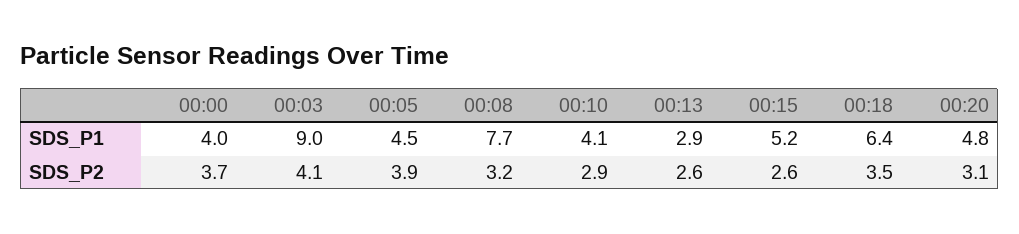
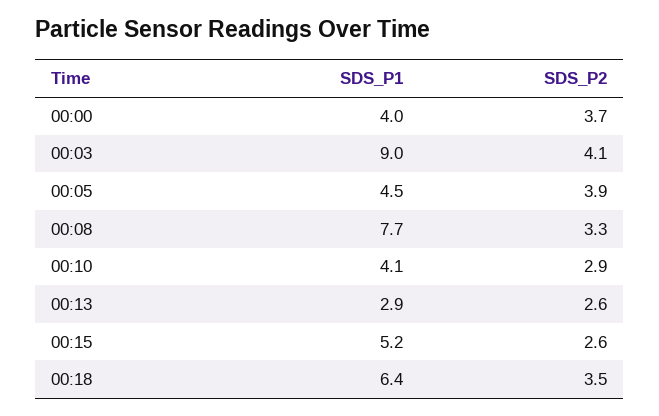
  {
    "00:00": {
      "SDS_P1": 4,
      "SDS_P2": 3.7
    },
    "00:03": {
      "SDS_P1": 9,
      "SDS_P2": 4.1
    },
    "00:05": {
      "SDS_P1": 4.5,
      "SDS_P2": 3.9
    },
    "00:08": {
      "SDS_P1": 7.7,
-     "SDS_P2": 3.2
+     "SDS_P2": 3.3
    },
    "00:10": {
      "SDS_P1": 4.1,
      "SDS_P2": 2.9
    },
    "00:13": {
      "SDS_P1": 2.9,
      "SDS_P2": 2.6
    },
    "00:15": {
      "SDS_P1": 5.2,
      "SDS_P2": 2.6
    },
    "00:18": {
      "SDS_P1": 6.4,
      "SDS_P2": 3.5
-   },
+   }
-   "00:20": {
-     "SDS_P1": 4.8,
-     "SDS_P2": 3.1
-   }
  }

